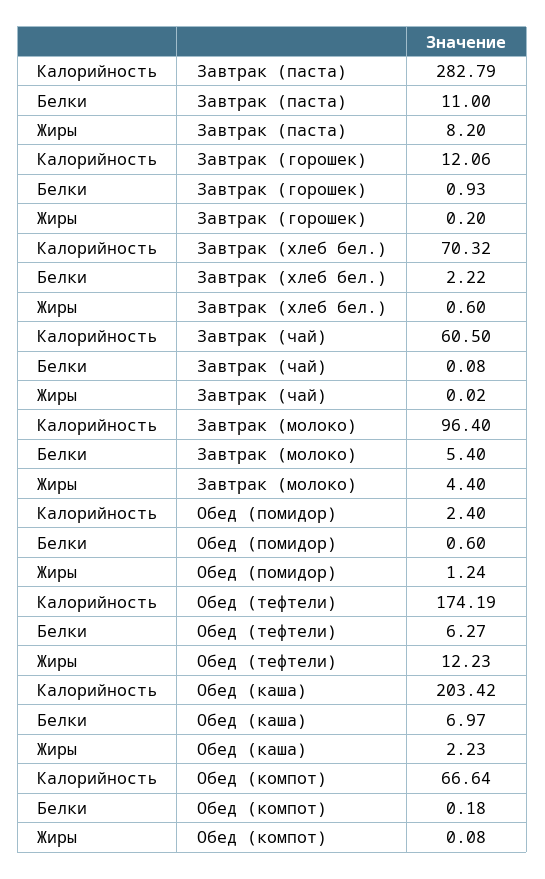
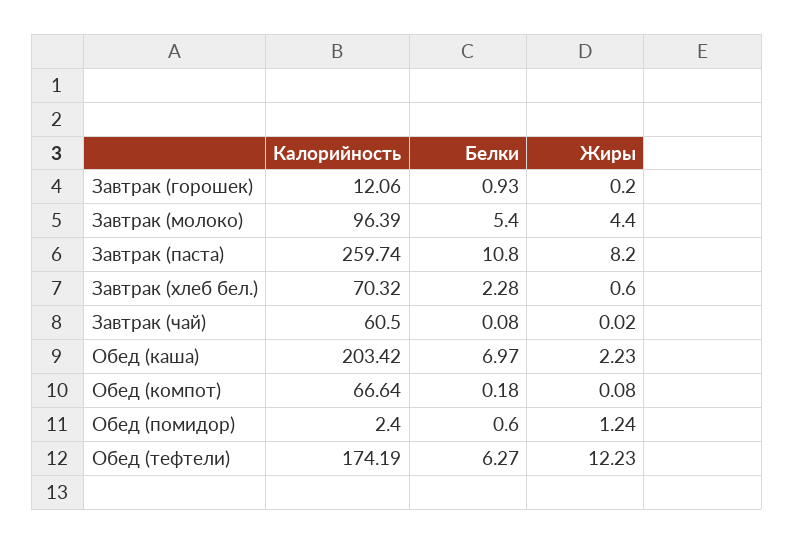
  {
    "Калорийность": {
-     "Завтрак (паста)": 282.79,
+     "Завтрак (паста)": 259.74,
      "Завтрак (горошек)": 12.06,
      "Завтрак (хлеб бел.)": 70.32,
      "Завтрак (чай)": 60.5,
-     "Завтрак (молоко)": 96.4,
+     "Завтрак (молоко)": 96.39,
      "Обед (помидор)": 2.4,
      "Обед (тефтели)": 174.19,
      "Обед (каша)": 203.42,
      "Обед (компот)": 66.64
    },
    "Белки": {
-     "Завтрак (паста)": 11,
+     "Завтрак (паста)": 10.8,
      "Завтрак (горошек)": 0.93,
-     "Завтрак (хлеб бел.)": 2.22,
+     "Завтрак (хлеб бел.)": 2.28,
      "Завтрак (чай)": 0.08,
      "Завтрак (молоко)": 5.4,
      "Обед (помидор)": 0.6,
      "Обед (тефтели)": 6.27,
      "Обед (каша)": 6.97,
      "Обед (компот)": 0.18
    },
    "Жиры": {
      "Завтрак (паста)": 8.2,
      "Завтрак (горошек)": 0.2,
      "Завтрак (хлеб бел.)": 0.6,
      "Завтрак (чай)": 0.02,
      "Завтрак (молоко)": 4.4,
      "Обед (помидор)": 1.24,
      "Обед (тефтели)": 12.23,
      "Обед (каша)": 2.23,
      "Обед (компот)": 0.08
    }
  }

